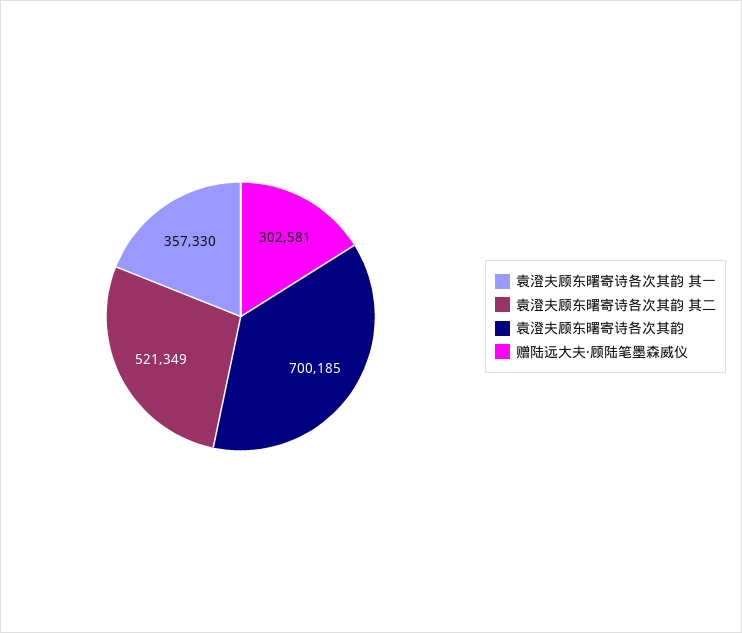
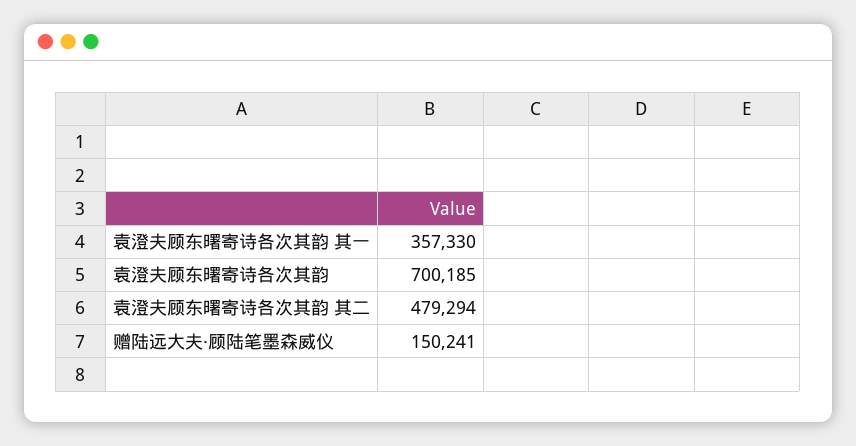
  {
    "袁澄夫顾东曙寄诗各次其韵 其一": 357330,
-   "袁澄夫顾东曙寄诗各次其韵 其二": 521349,
+   "袁澄夫顾东曙寄诗各次其韵 其二": 479294,
    "袁澄夫顾东曙寄诗各次其韵": 700185,
-   "赠陆远大夫·顾陆笔墨森威仪": 302581
+   "赠陆远大夫·顾陆笔墨森威仪": 150241
  }

